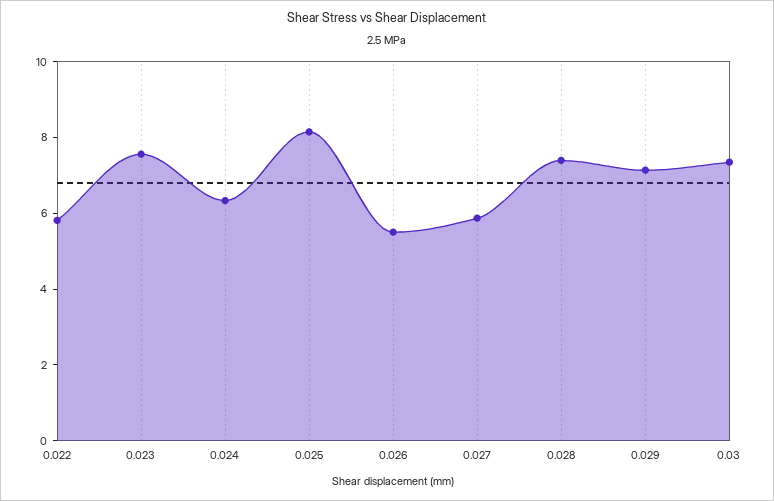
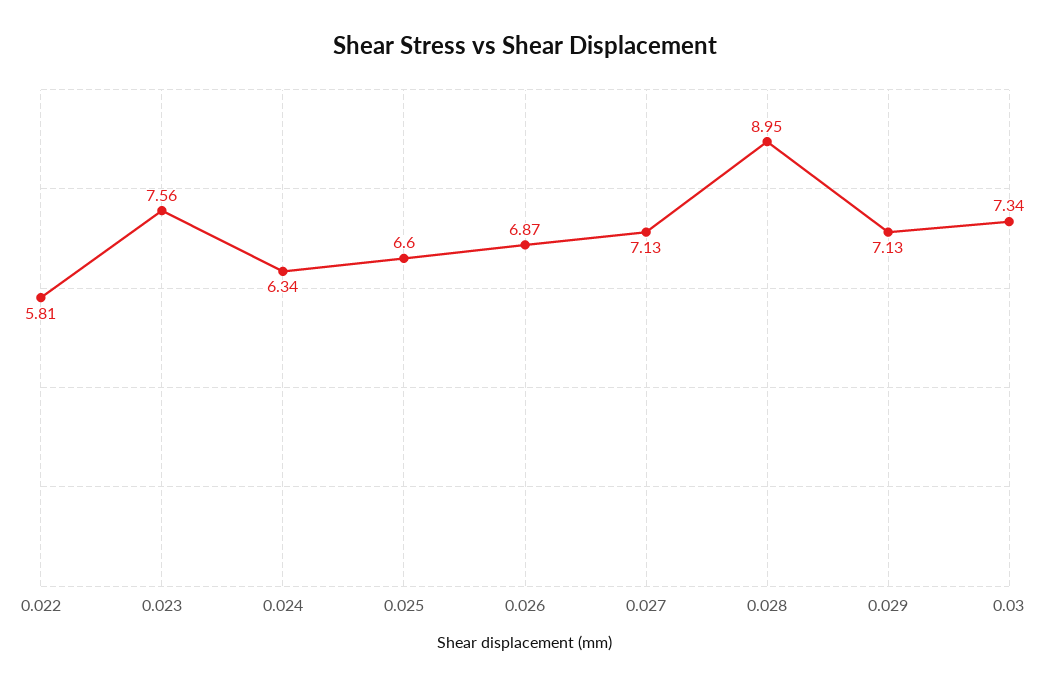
  {
    "0.022": 5.81,
    "0.023": 7.56,
    "0.024": 6.34,
-   "0.025": 8,
+   "0.025": 6.6,
-   "0.026": 5.5,
+   "0.026": 6.87,
-   "0.027": 6,
+   "0.027": 7.13,
-   "0.028": 7.5,
+   "0.028": 8.95,
    "0.029": 7.13,
    "0.03": 7.34
  }

